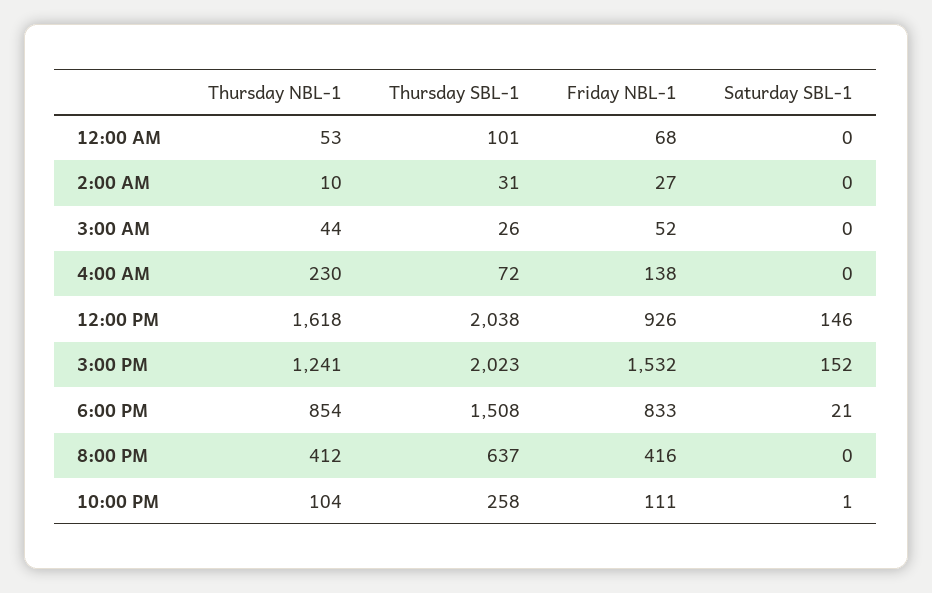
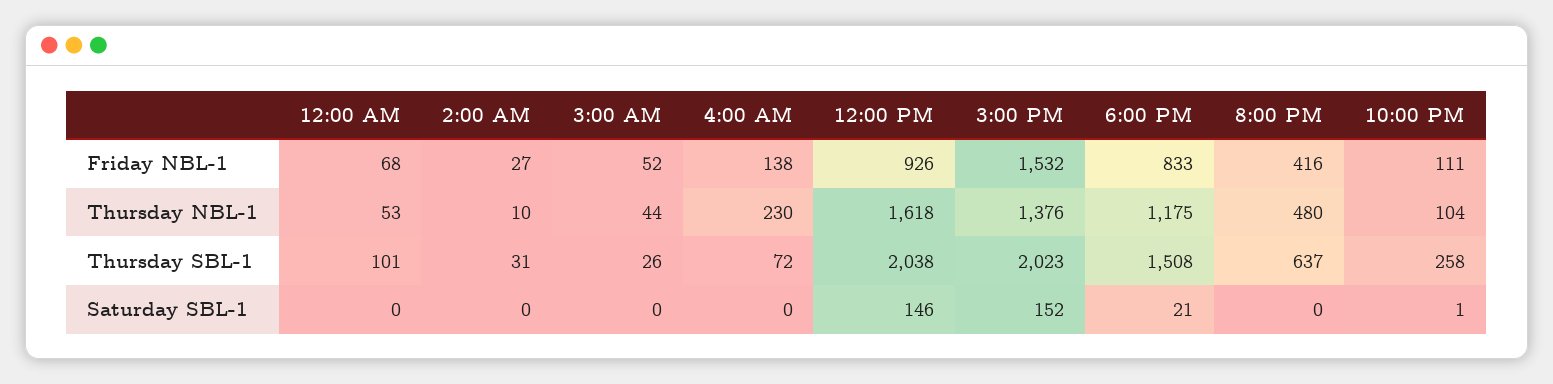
  {
    "Thursday NBL-1": {
      "12:00 AM": 53,
      "2:00 AM": 10,
      "3:00 AM": 44,
      "4:00 AM": 230,
      "12:00 PM": 1618,
-     "3:00 PM": 1241,
+     "3:00 PM": 1376,
-     "6:00 PM": 854,
+     "6:00 PM": 1175,
-     "8:00 PM": 412,
+     "8:00 PM": 480,
      "10:00 PM": 104
    },
    "Thursday SBL-1": {
      "12:00 AM": 101,
      "2:00 AM": 31,
      "3:00 AM": 26,
      "4:00 AM": 72,
      "12:00 PM": 2038,
      "3:00 PM": 2023,
      "6:00 PM": 1508,
      "8:00 PM": 637,
      "10:00 PM": 258
    },
    "Friday NBL-1": {
      "12:00 AM": 68,
      "2:00 AM": 27,
      "3:00 AM": 52,
      "4:00 AM": 138,
      "12:00 PM": 926,
      "3:00 PM": 1532,
      "6:00 PM": 833,
      "8:00 PM": 416,
      "10:00 PM": 111
    },
    "Saturday SBL-1": {
      "12:00 AM": 0,
      "2:00 AM": 0,
      "3:00 AM": 0,
      "4:00 AM": 0,
      "12:00 PM": 146,
      "3:00 PM": 152,
      "6:00 PM": 21,
      "8:00 PM": 0,
      "10:00 PM": 1
    }
  }

